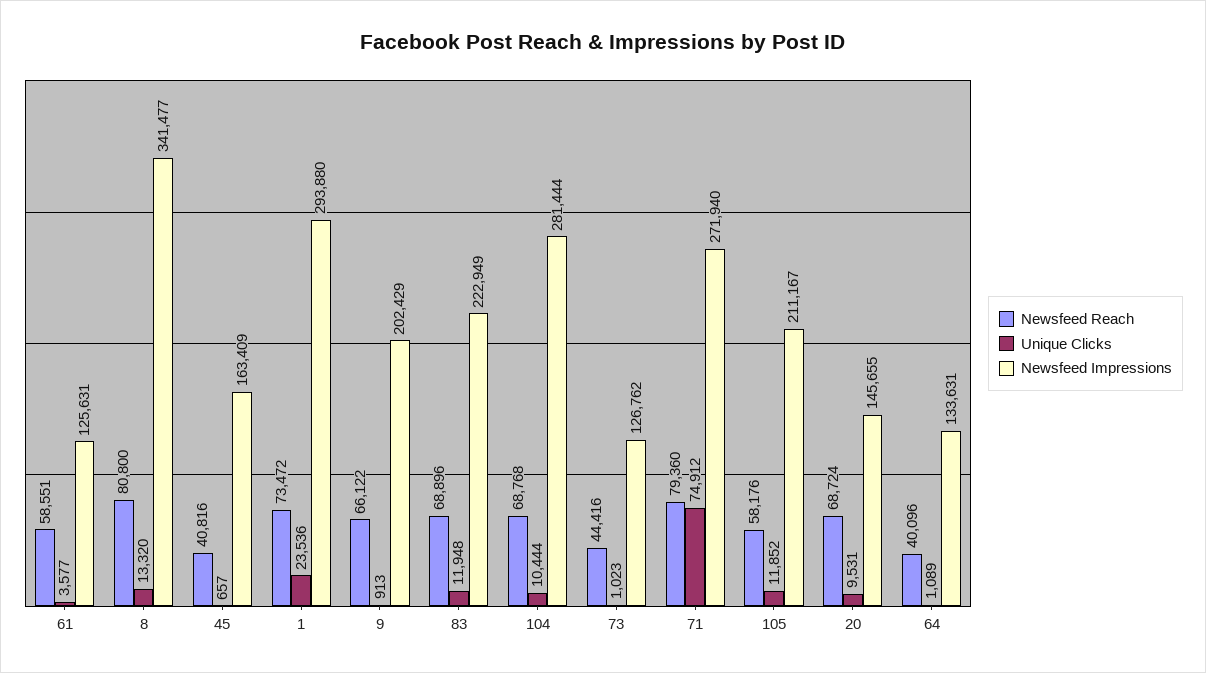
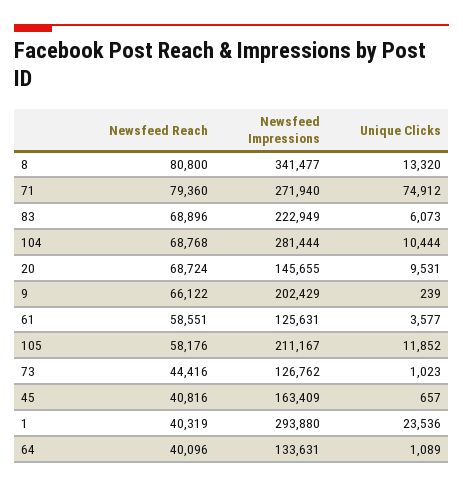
  {
    "Newsfeed Reach": {
      "61": 58551,
      "8": 80800,
      "45": 40816,
-     "1": 73472,
+     "1": 40319,
      "9": 66122,
      "83": 68896,
      "104": 68768,
      "73": 44416,
      "71": 79360,
      "105": 58176,
      "20": 68724,
      "64": 40096
    },
    "Unique Clicks": {
      "61": 3577,
      "8": 13320,
      "45": 657,
      "1": 23536,
-     "9": 913,
+     "9": 239,
-     "83": 11948,
+     "83": 6073,
      "104": 10444,
      "73": 1023,
      "71": 74912,
      "105": 11852,
      "20": 9531,
      "64": 1089
    },
    "Newsfeed Impressions": {
      "61": 125631,
      "8": 341477,
      "45": 163409,
      "1": 293880,
      "9": 202429,
      "83": 222949,
      "104": 281444,
      "73": 126762,
      "71": 271940,
      "105": 211167,
      "20": 145655,
      "64": 133631
    }
  }

